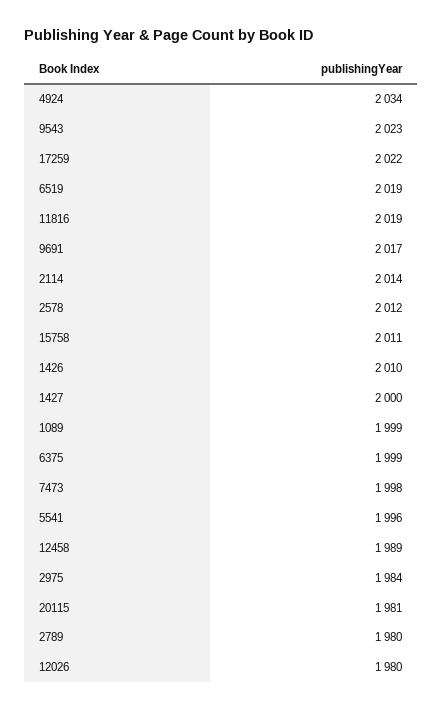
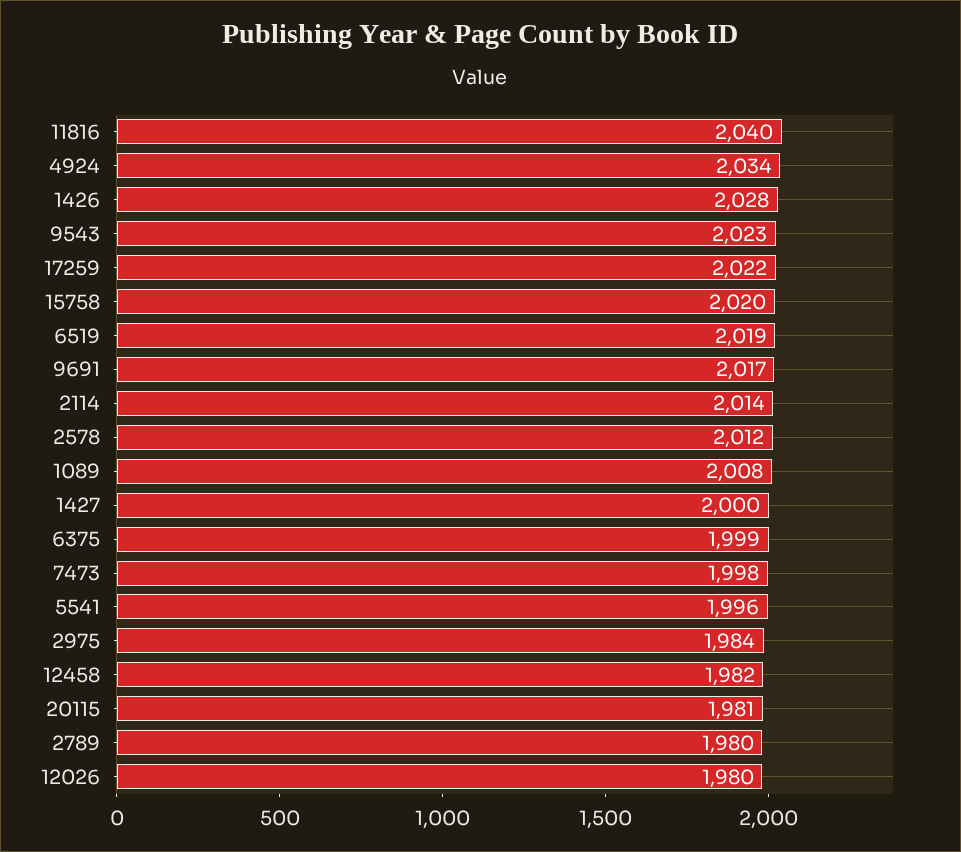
  {
    "4924": 2034,
    "9543": 2023,
    "17259": 2022,
    "6519": 2019,
-   "11816": 2019,
+   "11816": 2040,
    "9691": 2017,
    "2114": 2014,
    "2578": 2012,
-   "15758": 2011,
+   "15758": 2020,
-   "1426": 2010,
+   "1426": 2028,
    "1427": 2000,
-   "1089": 1999,
+   "1089": 2008,
    "6375": 1999,
    "7473": 1998,
    "5541": 1996,
-   "12458": 1989,
+   "12458": 1982,
    "2975": 1984,
    "20115": 1981,
    "2789": 1980,
    "12026": 1980
  }

